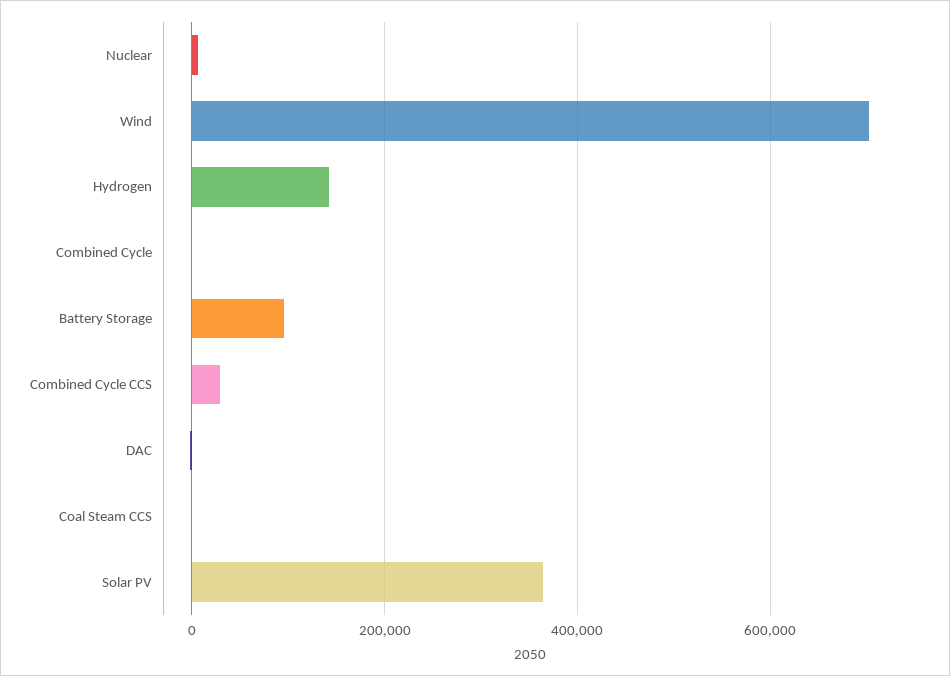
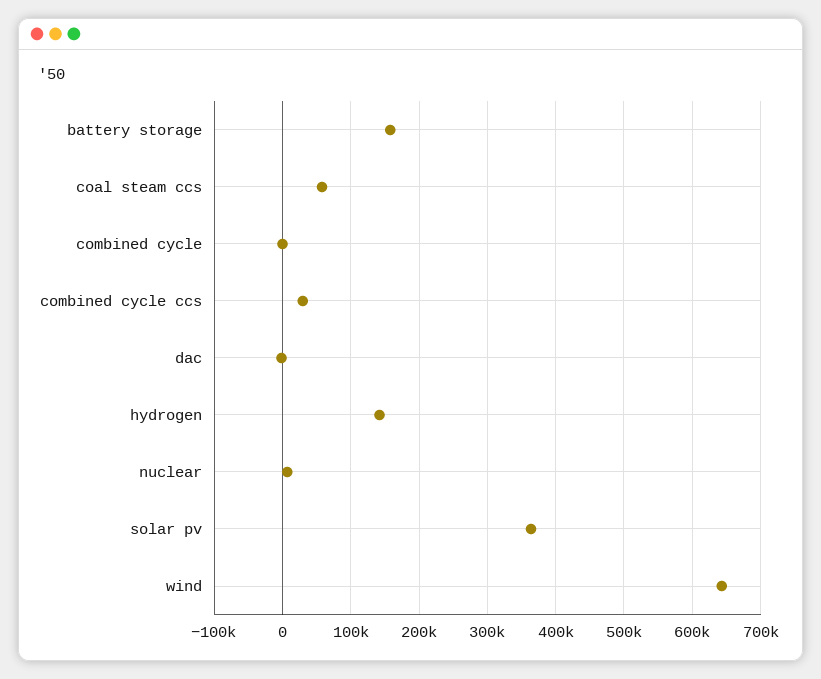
  {
    "Nuclear": 10000,
-   "Wind": 700000,
+   "Wind": 640000,
    "Hydrogen": 140000,
    "Combined Cycle": 0,
-   "Battery Storage": 100000,
+   "Battery Storage": 160000,
    "Combined Cycle CCS": 30000,
    "DAC": 0,
-   "Coal Steam CCS": 0,
+   "Coal Steam CCS": 60000,
    "Solar PV": 360000
  }

